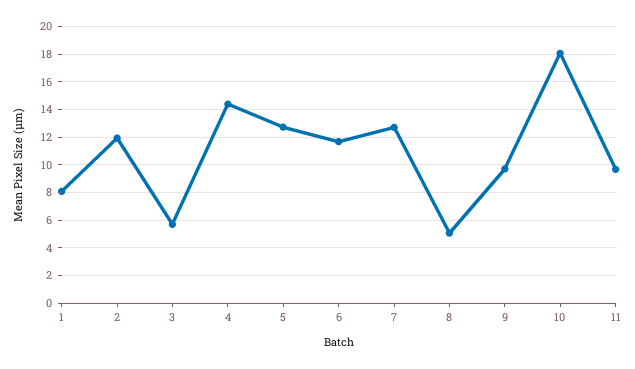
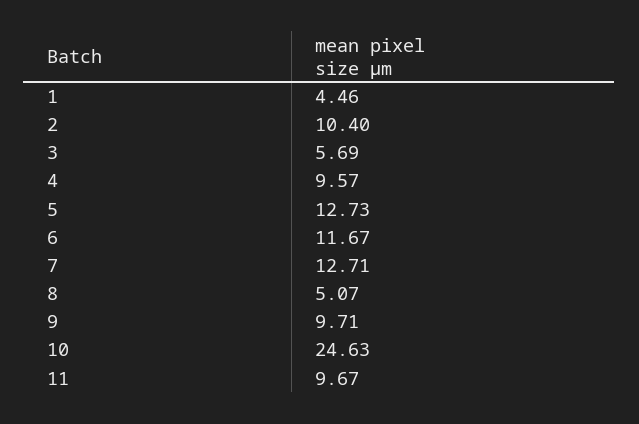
  {
-   "1": 8,
+   "1": 4.46,
-   "2": 12,
+   "2": 10.4,
    "3": 5.69,
-   "4": 14.5,
+   "4": 9.57,
    "5": 12.73,
    "6": 11.67,
    "7": 12.71,
    "8": 5.07,
    "9": 9.71,
-   "10": 18,
+   "10": 24.63,
    "11": 9.67
  }

